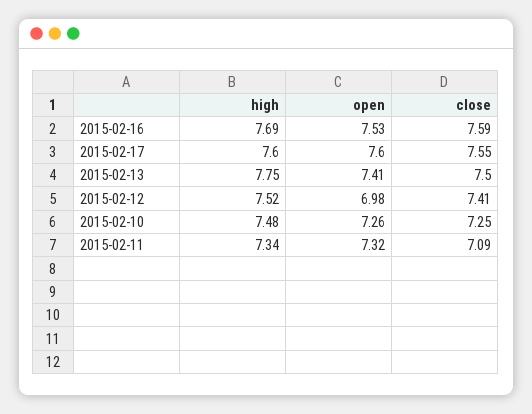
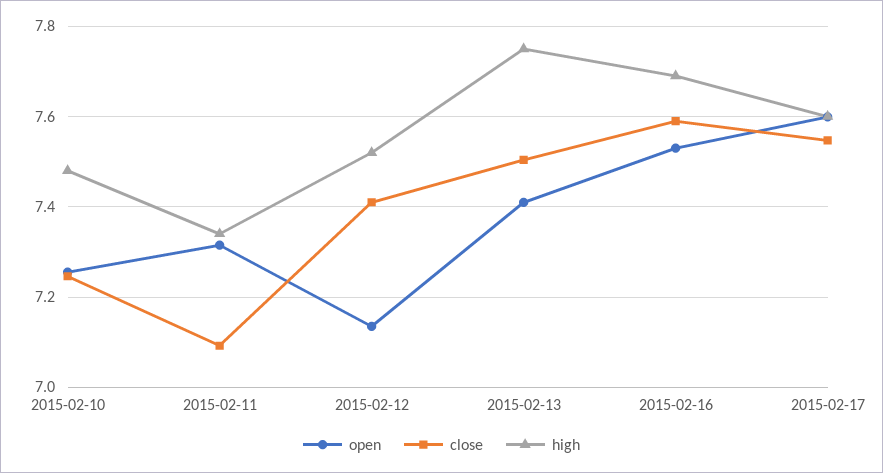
  {
    "high": {
      "2015-02-16": 7.69,
      "2015-02-17": 7.6,
      "2015-02-13": 7.75,
      "2015-02-12": 7.52,
      "2015-02-10": 7.48,
      "2015-02-11": 7.34
    },
    "open": {
      "2015-02-16": 7.53,
      "2015-02-17": 7.6,
      "2015-02-13": 7.41,
-     "2015-02-12": 6.98,
+     "2015-02-12": 7.14,
      "2015-02-10": 7.26,
      "2015-02-11": 7.32
    },
    "close": {
      "2015-02-16": 7.59,
      "2015-02-17": 7.55,
      "2015-02-13": 7.5,
      "2015-02-12": 7.41,
      "2015-02-10": 7.25,
      "2015-02-11": 7.09
    }
  }

